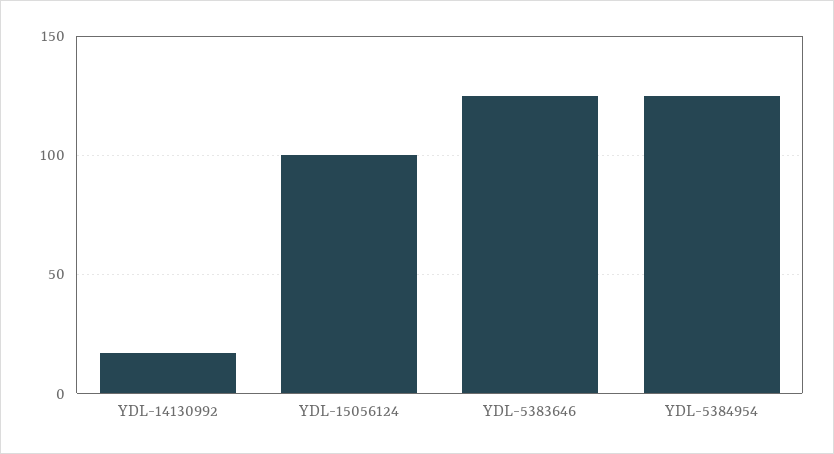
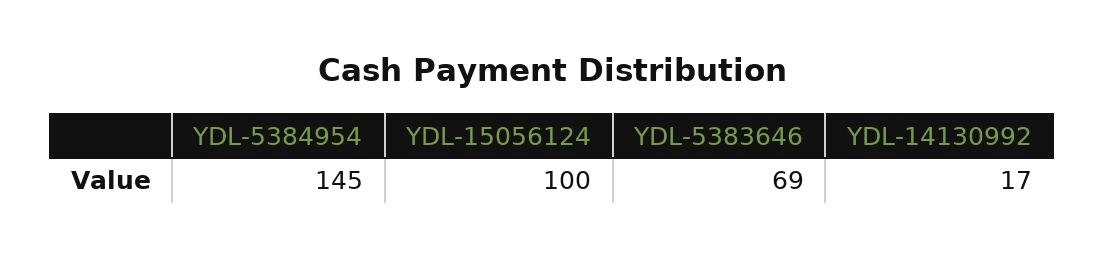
  {
    "YDL-14130992": 17,
    "YDL-15056124": 100,
-   "YDL-5383646": 125,
+   "YDL-5383646": 69,
-   "YDL-5384954": 125
+   "YDL-5384954": 145
  }

